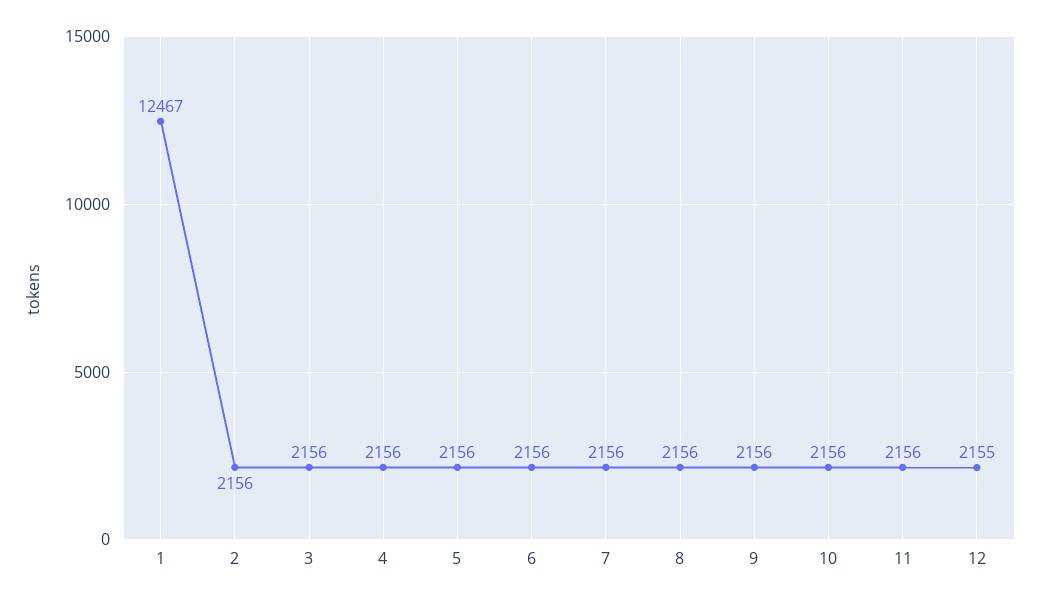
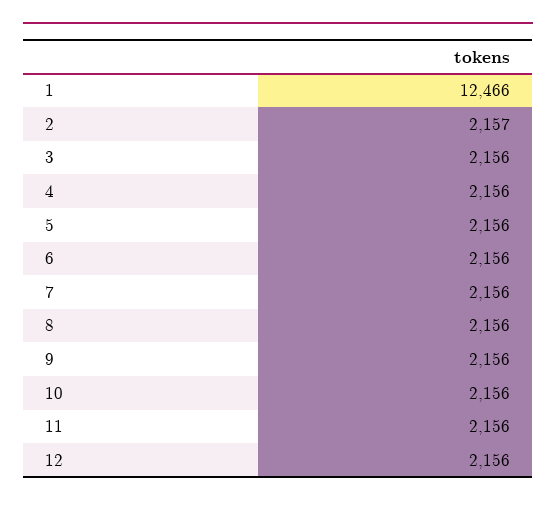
  {
-   "1": 12467,
+   "1": 12466,
-   "2": 2156,
+   "2": 2157,
    "3": 2156,
    "4": 2156,
    "5": 2156,
    "6": 2156,
    "7": 2156,
    "8": 2156,
    "9": 2156,
    "10": 2156,
    "11": 2156,
-   "12": 2155
+   "12": 2156
  }

